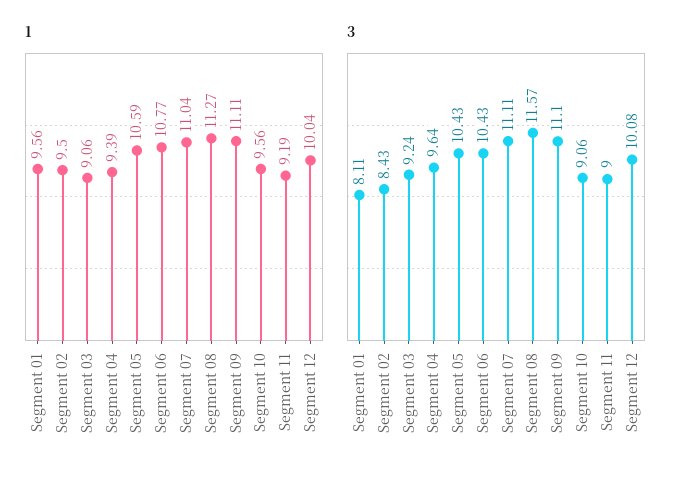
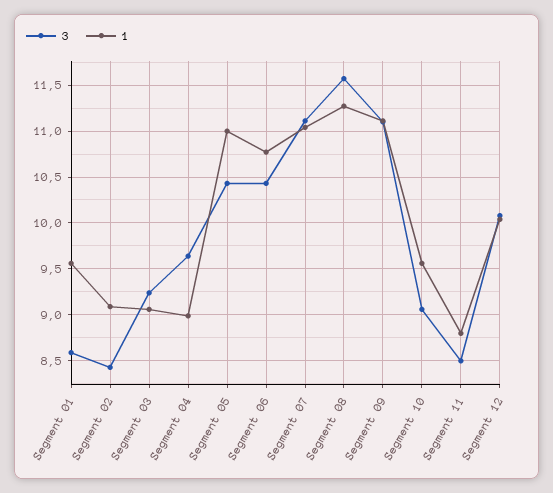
  {
    "1": {
      "Segment 01": 9.56,
-     "Segment 02": 9.5,
+     "Segment 02": 9.1,
      "Segment 03": 9.06,
-     "Segment 04": 9.39,
+     "Segment 04": 9,
-     "Segment 05": 10.59,
+     "Segment 05": 11,
      "Segment 06": 10.77,
      "Segment 07": 11.04,
      "Segment 08": 11.27,
      "Segment 09": 11.11,
      "Segment 10": 9.56,
-     "Segment 11": 9.19,
+     "Segment 11": 8.8,
      "Segment 12": 10.04
    },
    "3": {
-     "Segment 01": 8.11,
+     "Segment 01": 8.6,
      "Segment 02": 8.43,
      "Segment 03": 9.24,
      "Segment 04": 9.64,
      "Segment 05": 10.43,
      "Segment 06": 10.43,
      "Segment 07": 11.11,
      "Segment 08": 11.57,
      "Segment 09": 11.1,
      "Segment 10": 9.06,
-     "Segment 11": 9,
+     "Segment 11": 8.5,
      "Segment 12": 10.08
    }
  }

